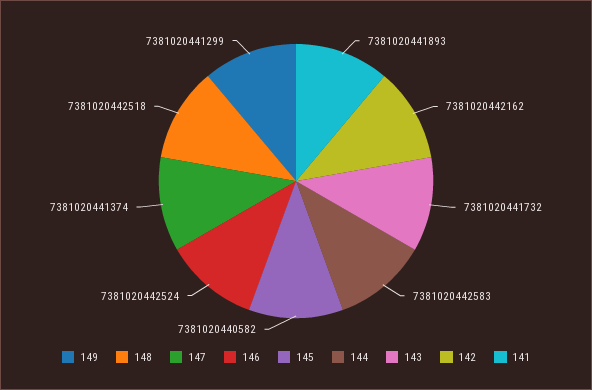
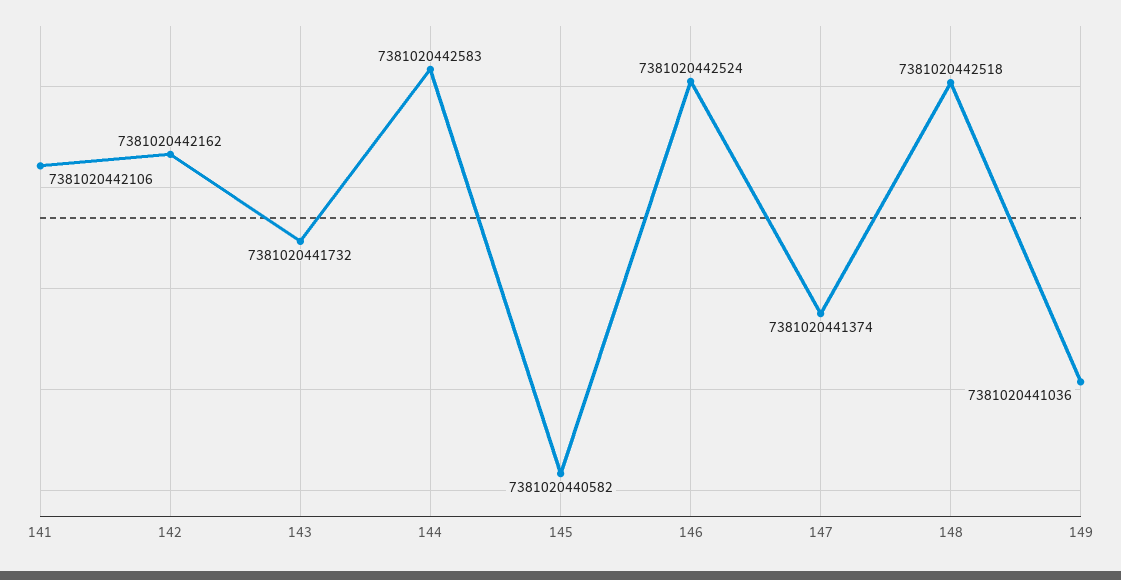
  {
-   "149": 7381020441299,
+   "149": 7381020441036,
    "148": 7381020442518,
    "147": 7381020441374,
    "146": 7381020442524,
    "145": 7381020440582,
    "144": 7381020442583,
    "143": 7381020441732,
    "142": 7381020442162,
-   "141": 7381020441893
+   "141": 7381020442106
  }

